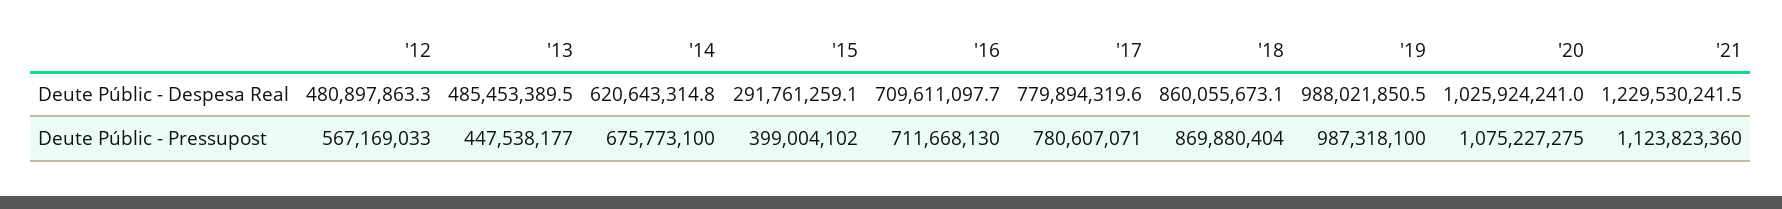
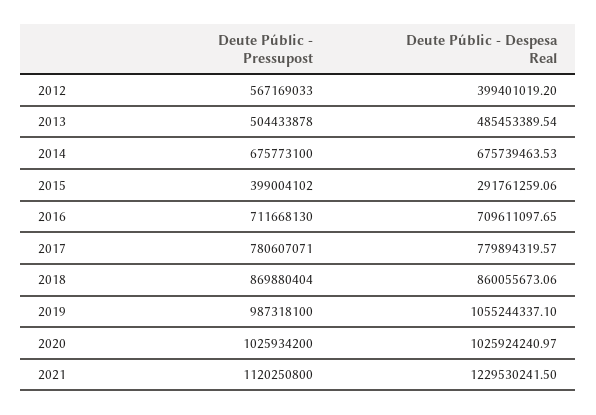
  {
    "'12": {
-     "Deute Públic - Despesa Real": 480897863.3,
+     "Deute Públic - Despesa Real": 399401019.2,
      "Deute Públic - Pressupost": 567169033
    },
    "'13": {
      "Deute Públic - Despesa Real": 485453389.54,
-     "Deute Públic - Pressupost": 447538177
+     "Deute Públic - Pressupost": 504433878
    },
    "'14": {
-     "Deute Públic - Despesa Real": 620643314.8,
+     "Deute Públic - Despesa Real": 675739463.53,
      "Deute Públic - Pressupost": 675773100
    },
    "'15": {
      "Deute Públic - Despesa Real": 291761259.06,
      "Deute Públic - Pressupost": 399004102
    },
    "'16": {
      "Deute Públic - Despesa Real": 709611097.65,
      "Deute Públic - Pressupost": 711668130
    },
    "'17": {
      "Deute Públic - Despesa Real": 779894319.57,
      "Deute Públic - Pressupost": 780607071
    },
    "'18": {
      "Deute Públic - Despesa Real": 860055673.06,
      "Deute Públic - Pressupost": 869880404
    },
    "'19": {
-     "Deute Públic - Despesa Real": 988021850.5,
+     "Deute Públic - Despesa Real": 1055244337.1,
      "Deute Públic - Pressupost": 987318100
    },
    "'20": {
      "Deute Públic - Despesa Real": 1025924240.97,
-     "Deute Públic - Pressupost": 1075227275
+     "Deute Públic - Pressupost": 1025934200
    },
    "'21": {
      "Deute Públic - Despesa Real": 1229530241.5,
-     "Deute Públic - Pressupost": 1123823360
+     "Deute Públic - Pressupost": 1120250800
    }
  }

